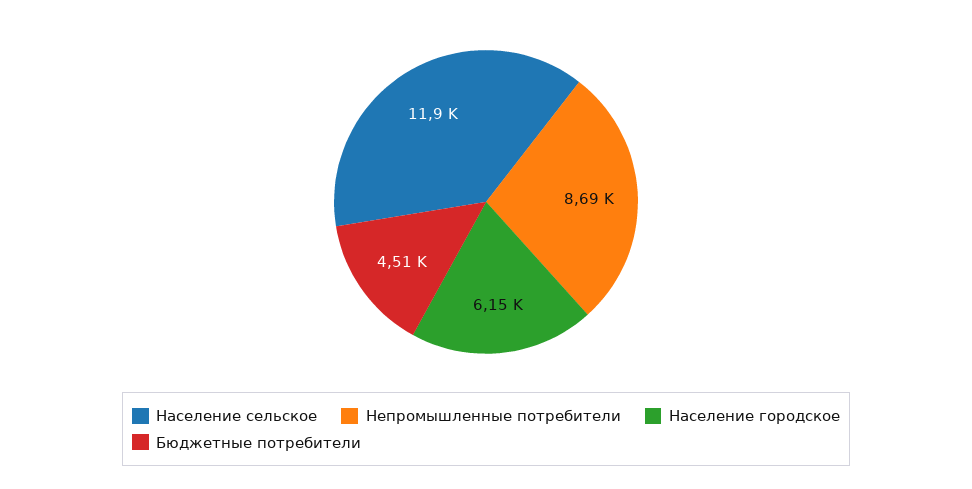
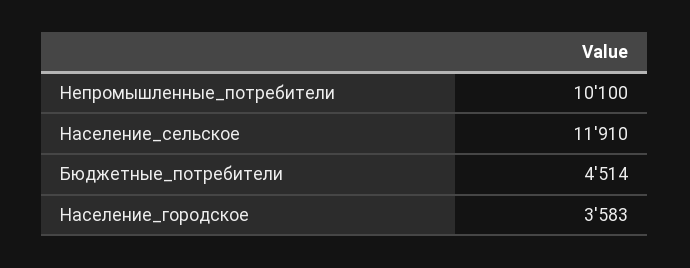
  {
    "Население сельское": 11910,
-   "Непромышленные потребители": 8690,
+   "Непромышленные потребители": 10100,
-   "Население городское": 6150,
+   "Население городское": 3583,
    "Бюджетные потребители": 4514
  }

